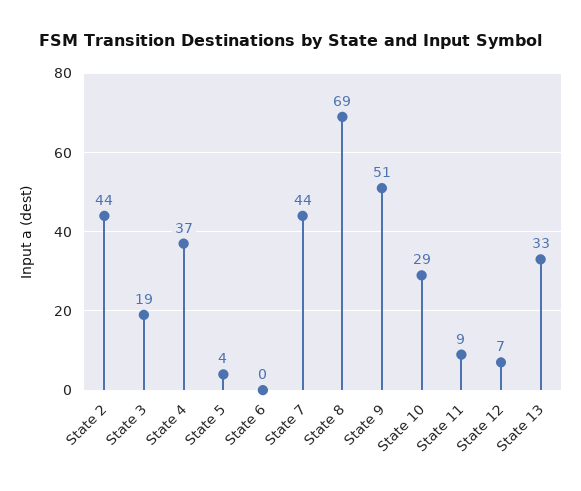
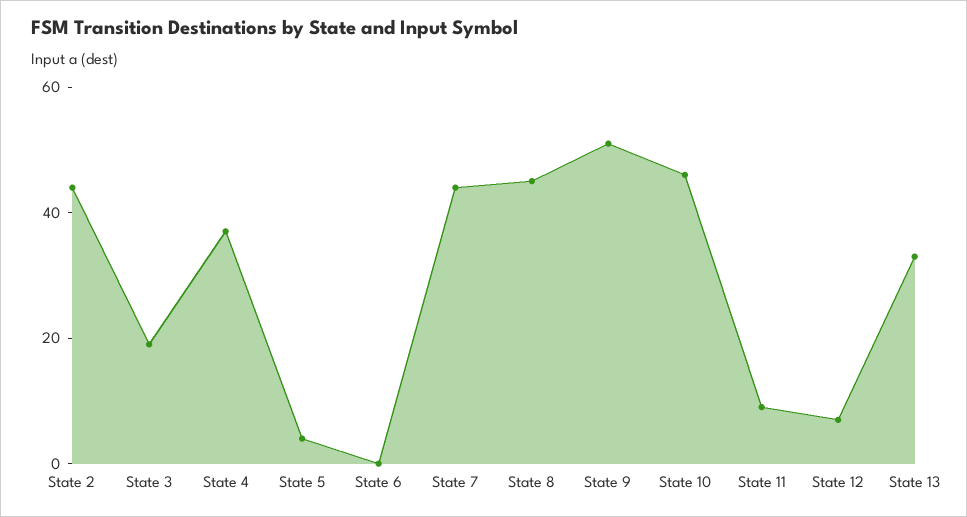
  {
    "State 2": 44,
    "State 3": 19,
    "State 4": 37,
    "State 5": 4,
    "State 6": 0,
    "State 7": 44,
-   "State 8": 69,
+   "State 8": 45,
    "State 9": 51,
-   "State 10": 29,
+   "State 10": 45,
    "State 11": 9,
    "State 12": 7,
    "State 13": 33
  }

